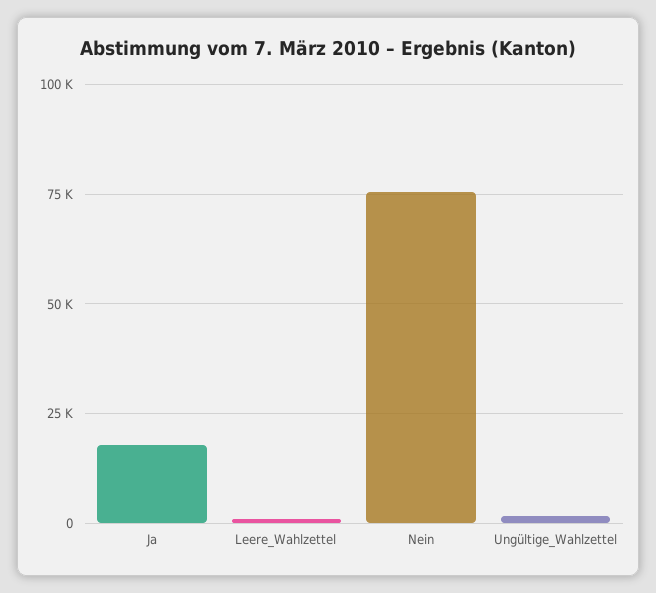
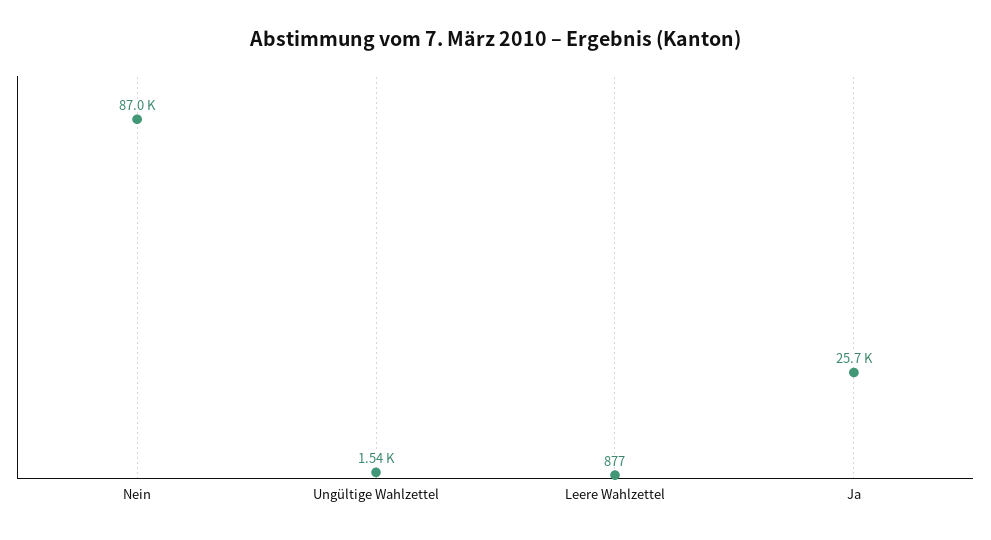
  {
-   "Ja": 17500,
+   "Ja": 25700,
    "Leere_Wahlzettel": 877,
-   "Nein": 75000,
+   "Nein": 87000,
    "Ungültige_Wahlzettel": 1540
  }

